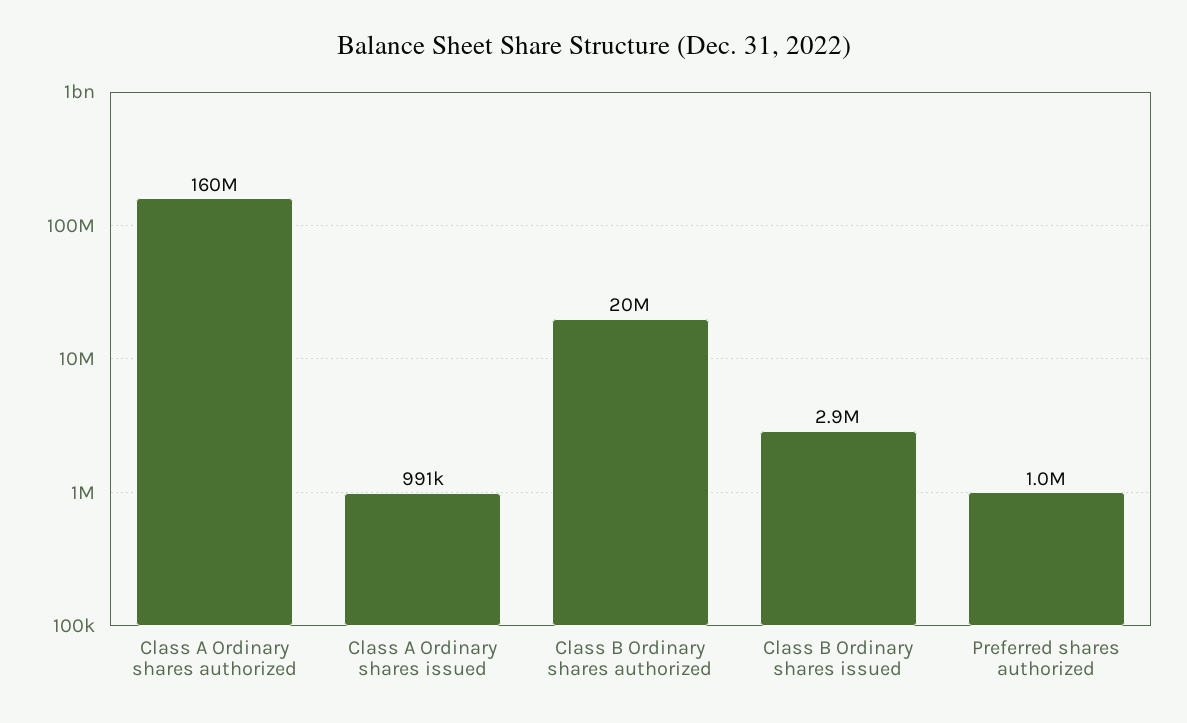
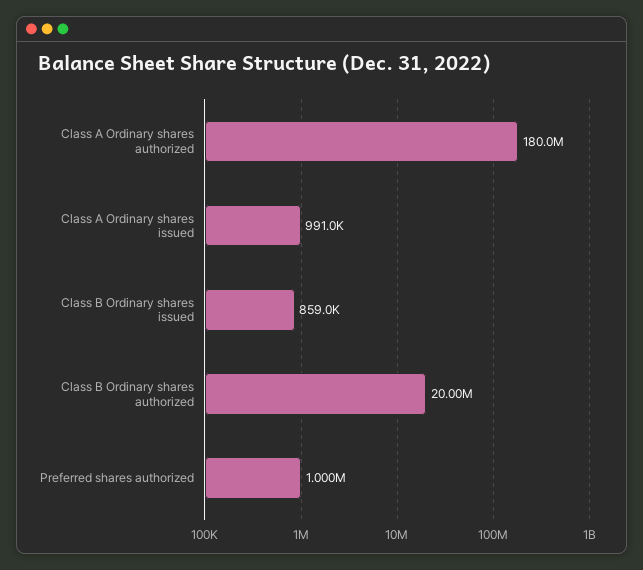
  {
-   "Class A Ordinary shares authorized": 160000000,
+   "Class A Ordinary shares authorized": 180000000,
    "Class A Ordinary shares issued": 991000,
    "Class B Ordinary shares authorized": 20000000,
-   "Class B Ordinary shares issued": 2900000,
+   "Class B Ordinary shares issued": 859000,
    "Preferred shares authorized": 1000000
  }

